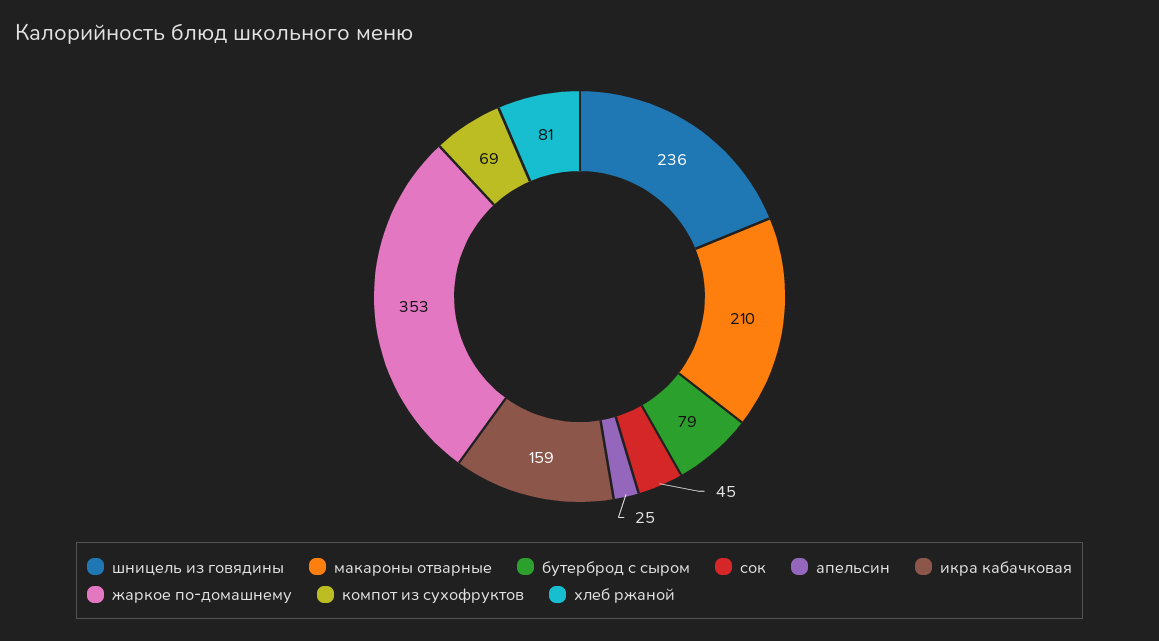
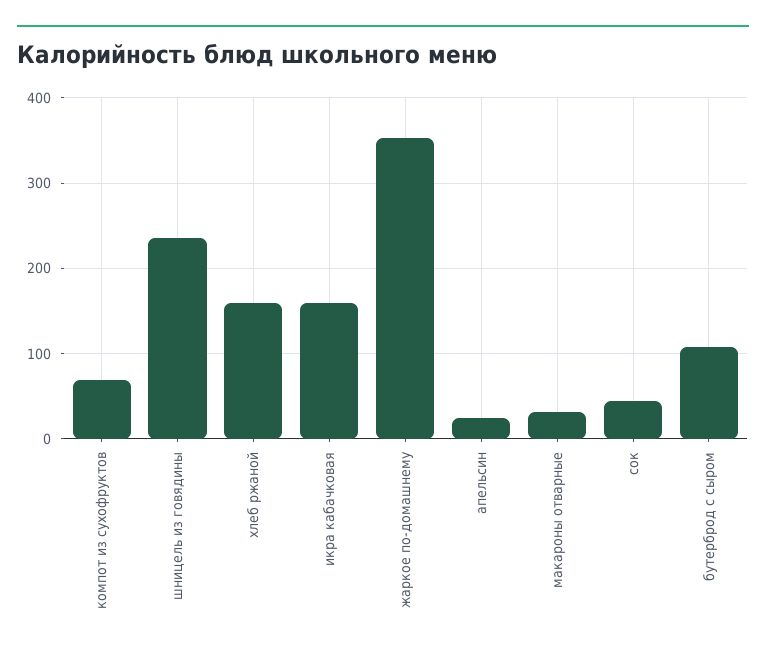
  {
    "шницель из говядины": 236,
-   "макароны отварные": 210,
+   "макароны отварные": 30,
-   "бутерброд с сыром": 79,
+   "бутерброд с сыром": 110,
    "сок": 45,
    "апельсин": 25,
    "икра кабачковая": 159,
    "жаркое по-домашнему": 353,
    "компот из сухофруктов": 69,
-   "хлеб ржаной": 81
+   "хлеб ржаной": 160
  }

